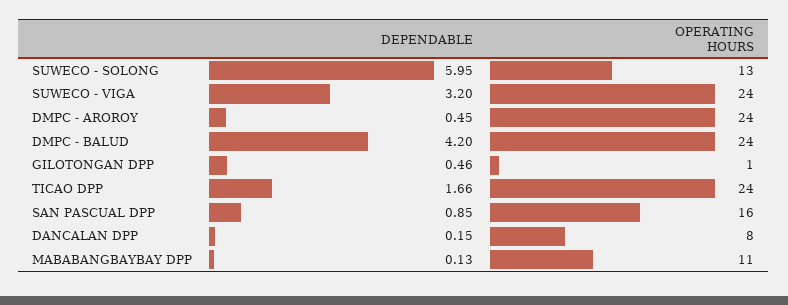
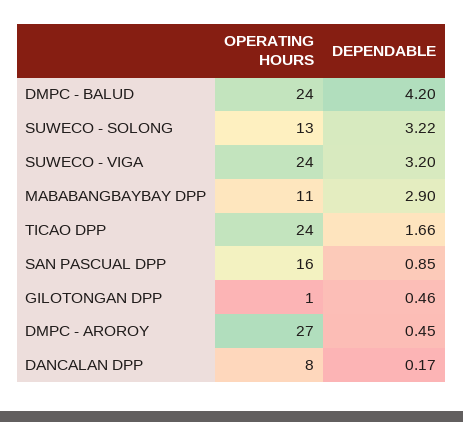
  {
    "DEPENDABLE": {
-     "SUWECO - SOLONG": 5.95,
+     "SUWECO - SOLONG": 3.22,
      "SUWECO - VIGA": 3.2,
      "DMPC - AROROY": 0.45,
      "DMPC - BALUD": 4.2,
      "GILOTONGAN DPP": 0.46,
      "TICAO DPP": 1.66,
      "SAN PASCUAL DPP": 0.85,
-     "DANCALAN DPP": 0.15,
+     "DANCALAN DPP": 0.17,
-     "MABABANGBAYBAY DPP": 0.13
+     "MABABANGBAYBAY DPP": 2.9
    },
    "OPERATING HOURS": {
      "SUWECO - SOLONG": 13,
      "SUWECO - VIGA": 24,
-     "DMPC - AROROY": 24,
+     "DMPC - AROROY": 27,
      "DMPC - BALUD": 24,
      "GILOTONGAN DPP": 1,
      "TICAO DPP": 24,
      "SAN PASCUAL DPP": 16,
      "DANCALAN DPP": 8,
      "MABABANGBAYBAY DPP": 11
    }
  }

